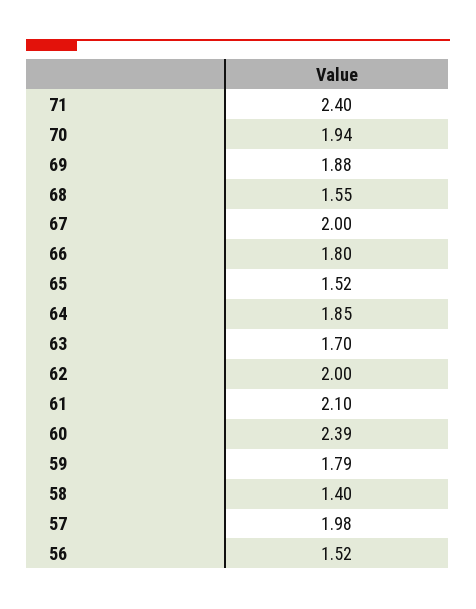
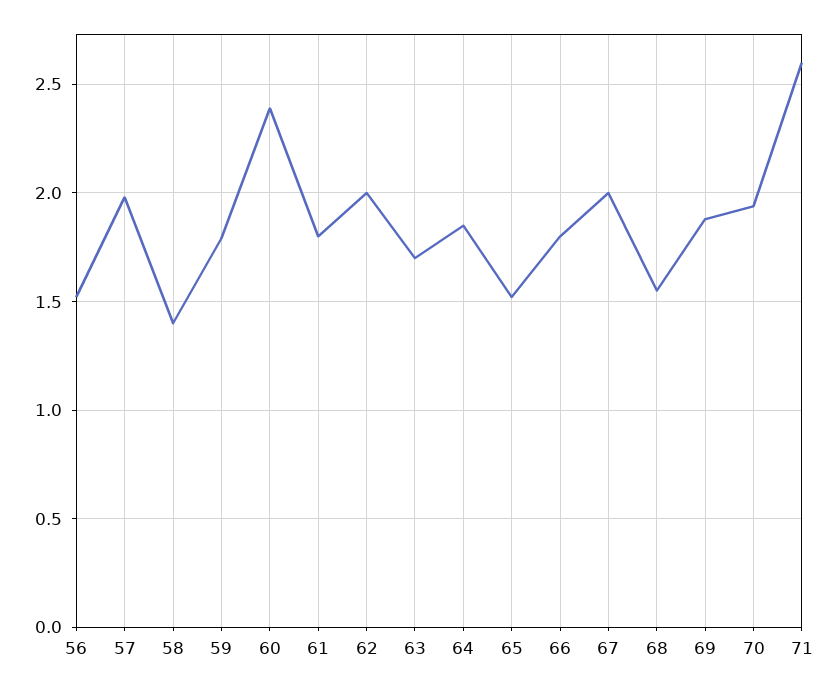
  {
-   "71": 2.4,
+   "71": 2.6,
    "70": 1.94,
    "69": 1.88,
    "68": 1.55,
    "67": 2,
    "66": 1.8,
    "65": 1.52,
    "64": 1.85,
    "63": 1.7,
    "62": 2,
-   "61": 2.1,
+   "61": 1.8,
    "60": 2.39,
    "59": 1.79,
    "58": 1.4,
    "57": 1.98,
    "56": 1.52
  }

